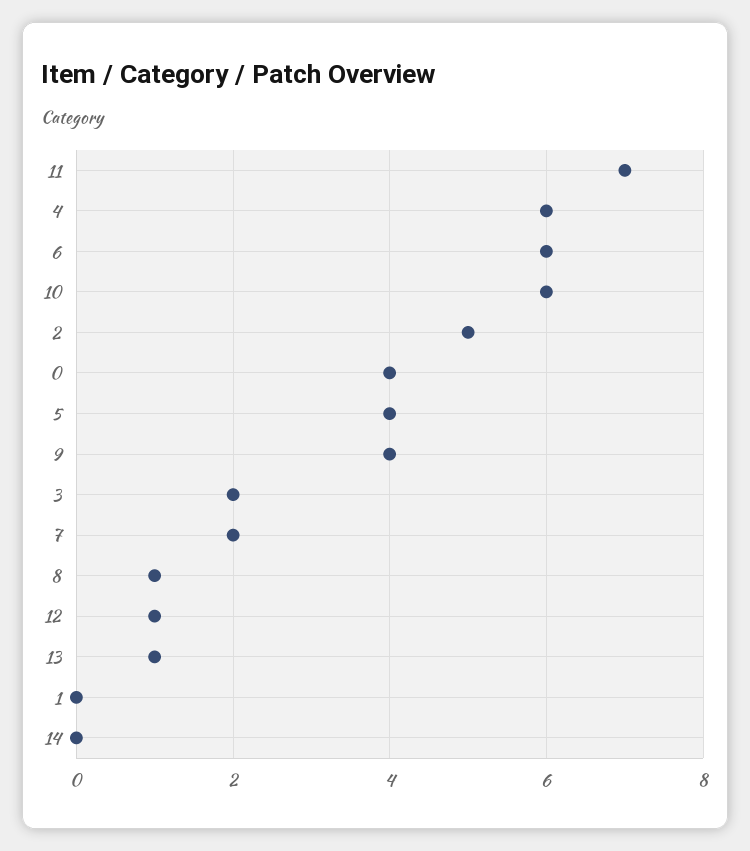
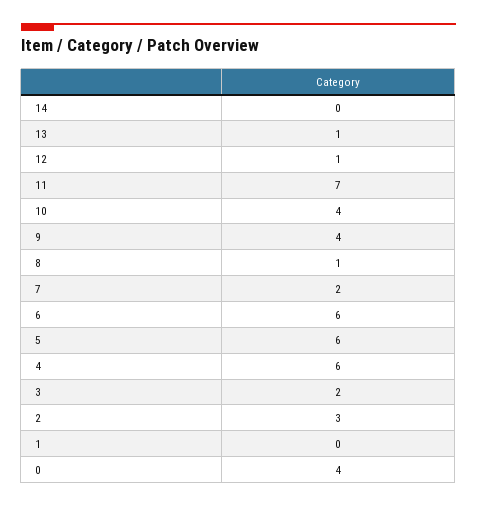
  {
    "11": 7,
    "4": 6,
    "6": 6,
-   "10": 6,
+   "10": 4,
-   "2": 5,
+   "2": 3,
    "0": 4,
-   "5": 4,
+   "5": 6,
    "9": 4,
    "3": 2,
    "7": 2,
    "8": 1,
    "12": 1,
    "13": 1,
    "1": 0,
    "14": 0
  }

